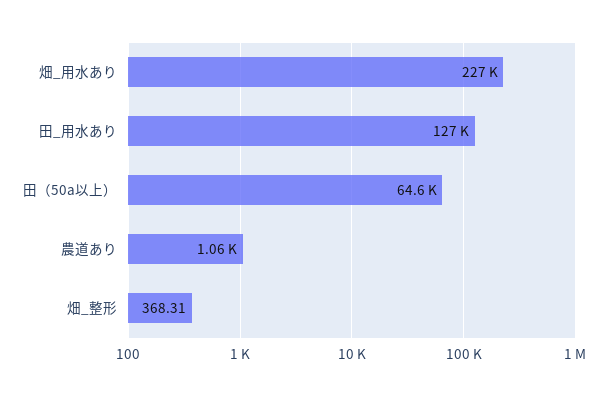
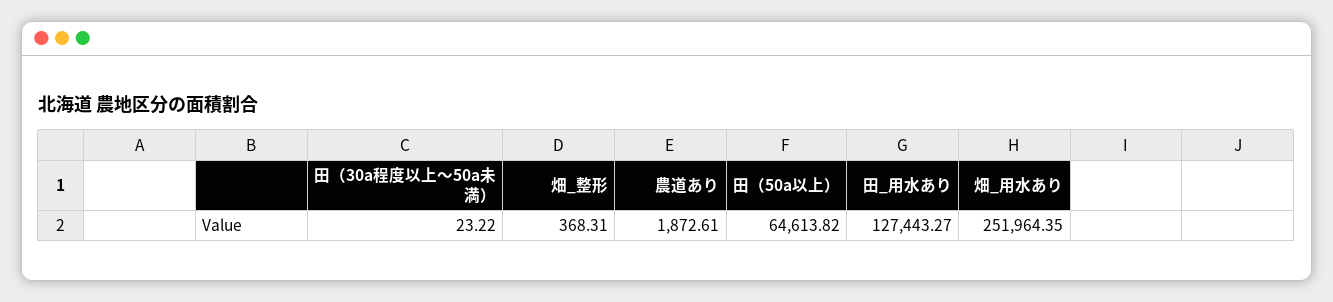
  {
-   "畑_用水あり": 227000,
+   "畑_用水あり": 251964.35,
    "田_用水あり": 127443.27,
    "田（50a以上）": 64613.82,
-   "農道あり": 1060,
+   "農道あり": 1872.61,
-   "畑_整形": 368.31
+   "畑_整形": 368.31,
+   "田（30a程度以上～50a未満）": 23.22
  }

